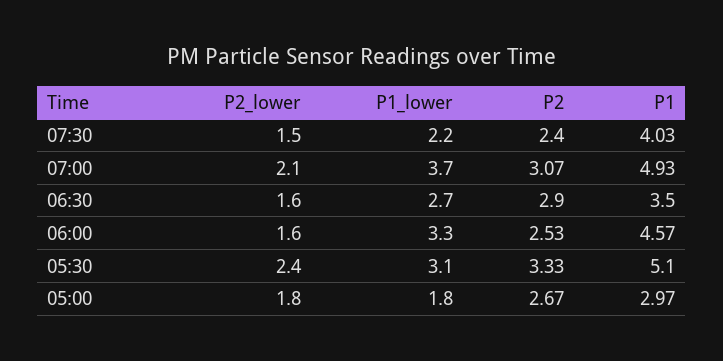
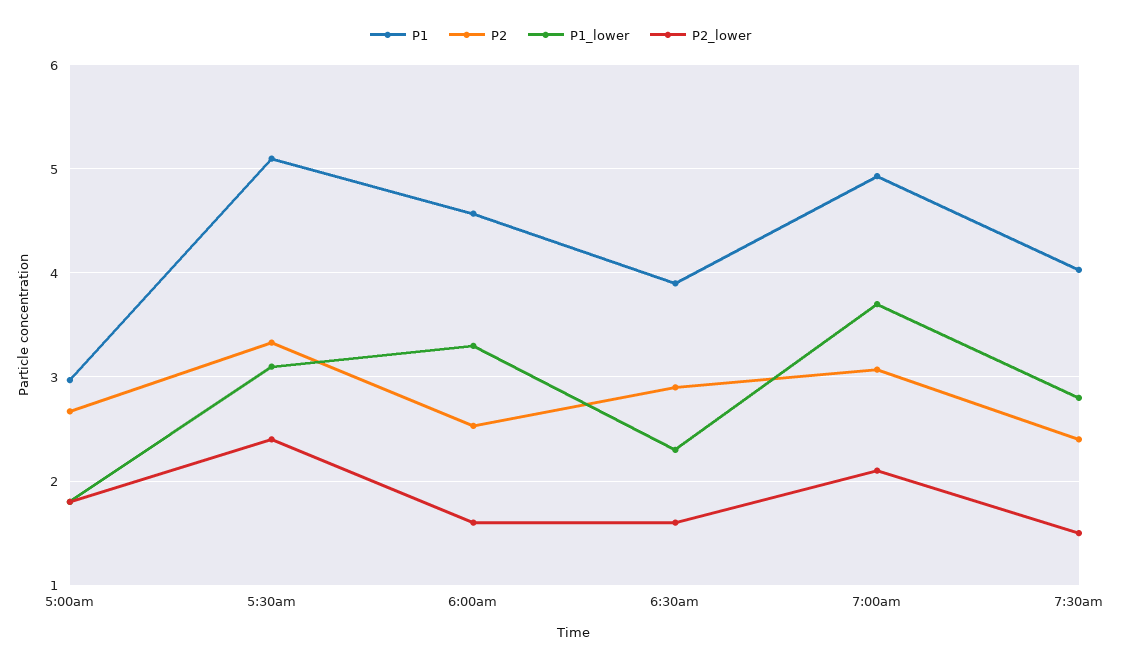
  {
    "P2_lower": {
      "07:30": 1.5,
      "07:00": 2.1,
      "06:30": 1.6,
      "06:00": 1.6,
      "05:30": 2.4,
      "05:00": 1.8
    },
    "P1_lower": {
-     "07:30": 2.2,
+     "07:30": 2.8,
      "07:00": 3.7,
-     "06:30": 2.7,
+     "06:30": 2.3,
      "06:00": 3.3,
      "05:30": 3.1,
      "05:00": 1.8
    },
    "P2": {
      "07:30": 2.4,
      "07:00": 3.07,
      "06:30": 2.9,
      "06:00": 2.53,
      "05:30": 3.33,
      "05:00": 2.67
    },
    "P1": {
      "07:30": 4.03,
      "07:00": 4.93,
-     "06:30": 3.5,
+     "06:30": 3.9,
      "06:00": 4.57,
      "05:30": 5.1,
      "05:00": 2.97
    }
  }

